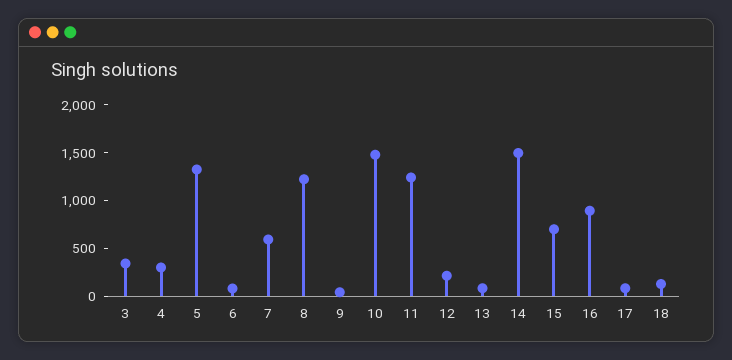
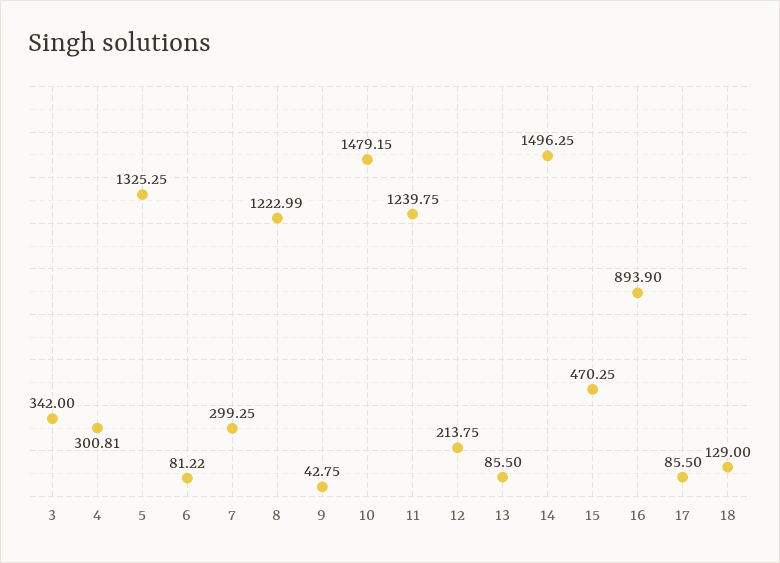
  {
    "3": 342,
    "4": 300.81,
    "5": 1325.25,
    "6": 81.22,
-   "7": 600,
+   "7": 299.25,
    "8": 1222.99,
    "9": 42.75,
    "10": 1479.15,
    "11": 1239.75,
    "12": 213.75,
    "13": 85.5,
    "14": 1496.25,
-   "15": 700,
+   "15": 470.25,
    "16": 893.9,
    "17": 85.5,
    "18": 129
  }

